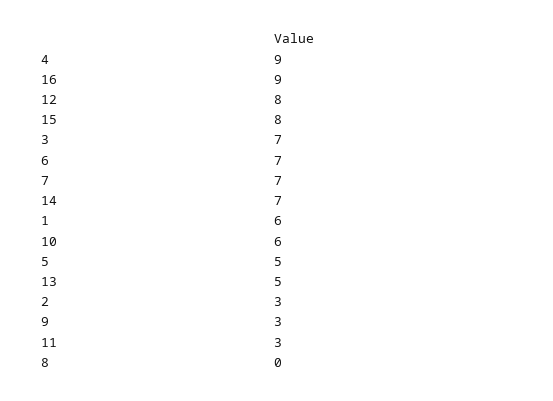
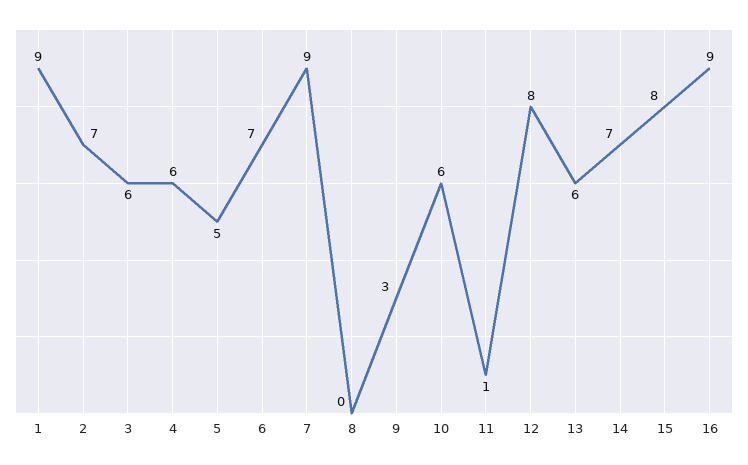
  {
-   "4": 9,
+   "4": 6,
    "16": 9,
    "12": 8,
    "15": 8,
-   "3": 7,
+   "3": 6,
    "6": 7,
-   "7": 7,
+   "7": 9,
    "14": 7,
-   "1": 6,
+   "1": 9,
    "10": 6,
    "5": 5,
-   "13": 5,
+   "13": 6,
-   "2": 3,
+   "2": 7,
    "9": 3,
-   "11": 3,
+   "11": 1,
    "8": 0
  }

